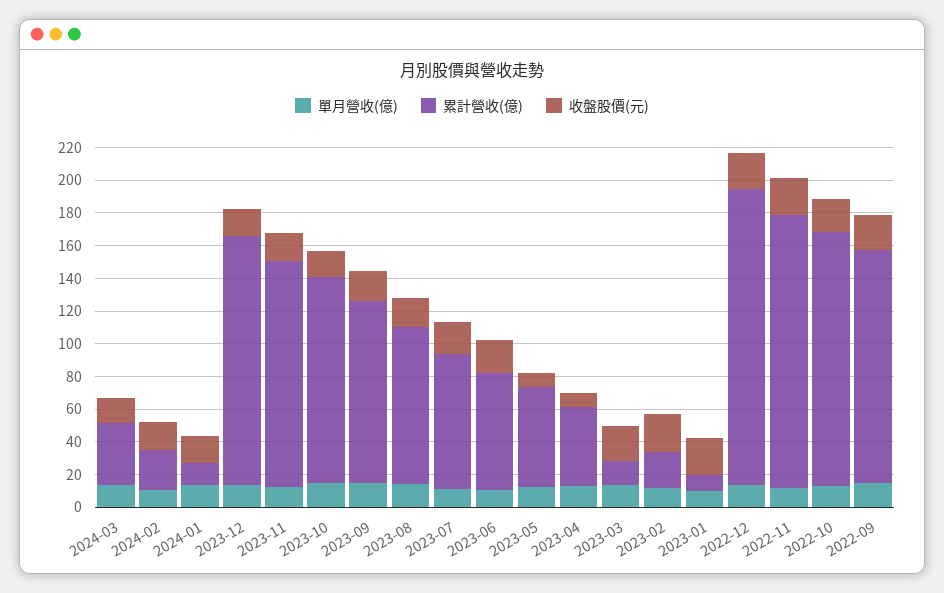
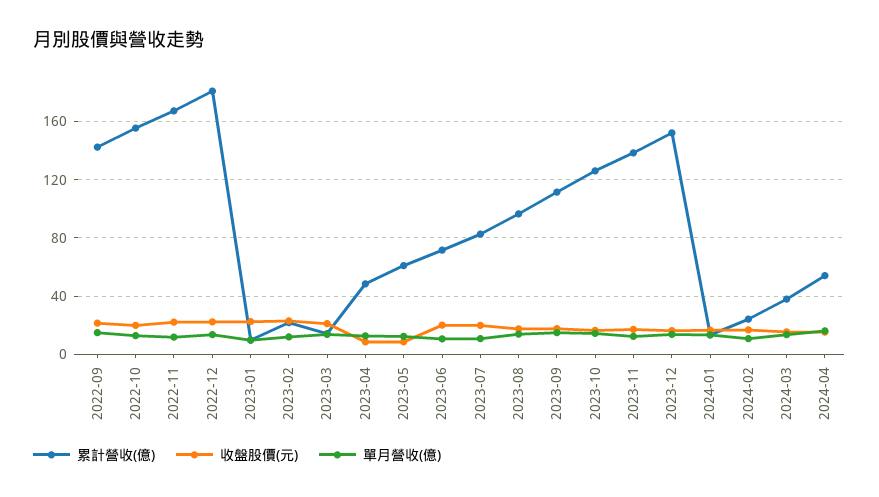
  {
    "單月營收(億)": {
      "2024-03": 15,
      "2024-02": 10,
      "2024-01": 15,
      "2023-12": 15,
      "2023-11": 10,
      "2023-10": 15,
      "2023-09": 15,
      "2023-08": 15,
      "2023-07": 10,
      "2023-06": 10,
      "2023-05": 10,
      "2023-04": 15,
      "2023-03": 15,
      "2023-02": 10,
      "2023-01": 10,
      "2022-12": 15,
      "2022-11": 10,
      "2022-10": 15,
-     "2022-09": 15
+     "2022-09": 15,
+     "2024-04": 15
    },
    "累計營收(億)": {
      "2024-03": 40,
      "2024-02": 25,
      "2024-01": 15,
      "2023-12": 150,
      "2023-11": 140,
      "2023-10": 125,
      "2023-09": 110,
      "2023-08": 95,
      "2023-07": 85,
      "2023-06": 70,
      "2023-05": 60,
      "2023-04": 50,
      "2023-03": 15,
      "2023-02": 20,
      "2023-01": 10,
      "2022-12": 180,
      "2022-11": 165,
      "2022-10": 155,
-     "2022-09": 140
+     "2022-09": 140,
+     "2024-04": 55
    },
    "收盤股價(元)": {
      "2024-03": 15,
      "2024-02": 15,
      "2024-01": 15,
      "2023-12": 15,
      "2023-11": 15,
      "2023-10": 15,
      "2023-09": 20,
      "2023-08": 20,
      "2023-07": 20,
      "2023-06": 20,
      "2023-05": 10,
      "2023-04": 10,
      "2023-03": 20,
      "2023-02": 25,
      "2023-01": 25,
      "2022-12": 20,
      "2022-11": 20,
      "2022-10": 20,
-     "2022-09": 20
+     "2022-09": 20,
+     "2024-04": 15
    }
  }

